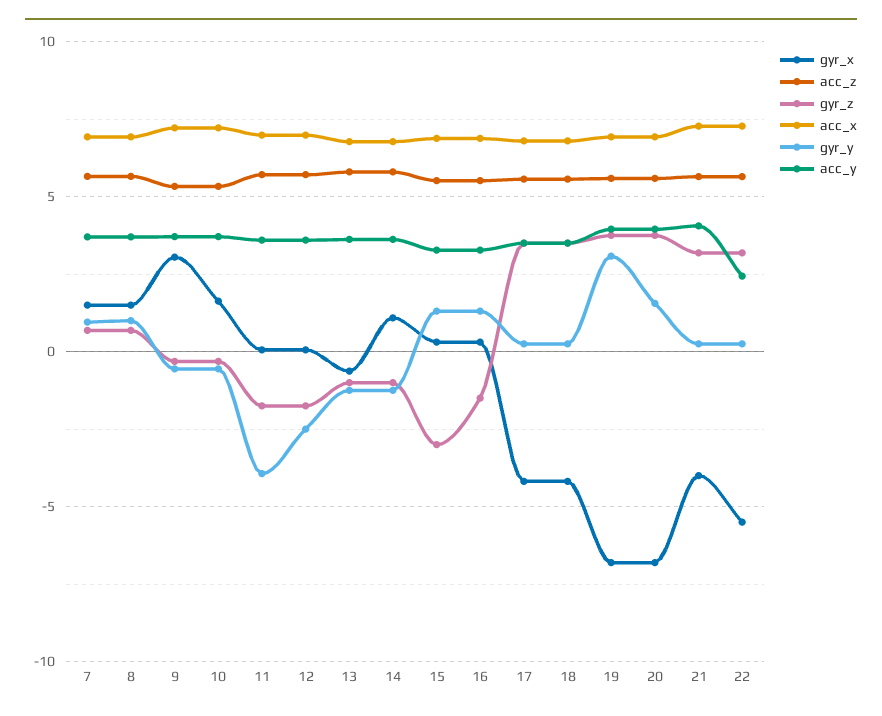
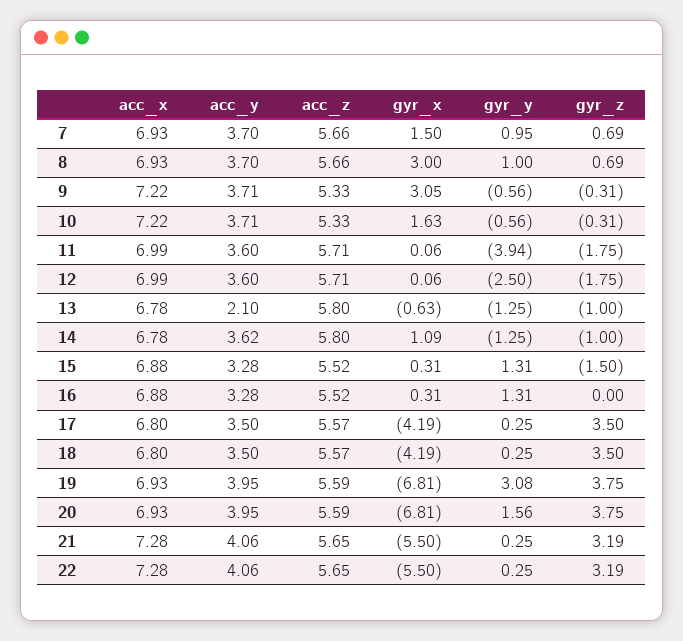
  {
    "gyr_x": {
      "7": 1.5,
-     "8": 1.5,
+     "8": 3,
      "9": 3.05,
      "10": 1.63,
      "11": 0.06,
      "12": 0.06,
      "13": -0.63,
      "14": 1.09,
      "15": 0.31,
      "16": 0.31,
      "17": -4.19,
      "18": -4.19,
      "19": -6.81,
      "20": -6.81,
-     "21": -4,
+     "21": -5.5,
      "22": -5.5
    },
    "acc_z": {
      "7": 5.66,
      "8": 5.66,
      "9": 5.33,
      "10": 5.33,
      "11": 5.71,
      "12": 5.71,
      "13": 5.8,
      "14": 5.8,
      "15": 5.52,
      "16": 5.52,
      "17": 5.57,
      "18": 5.57,
      "19": 5.59,
      "20": 5.59,
      "21": 5.65,
      "22": 5.65
    },
    "gyr_z": {
      "7": 0.69,
      "8": 0.69,
      "9": -0.31,
      "10": -0.31,
      "11": -1.75,
      "12": -1.75,
      "13": -1,
      "14": -1,
-     "15": -3,
+     "15": -1.5,
-     "16": -1.5,
+     "16": 0,
      "17": 3.5,
      "18": 3.5,
      "19": 3.75,
      "20": 3.75,
      "21": 3.19,
      "22": 3.19
    },
    "acc_x": {
      "7": 6.93,
      "8": 6.93,
      "9": 7.22,
      "10": 7.22,
      "11": 6.99,
      "12": 6.99,
      "13": 6.78,
      "14": 6.78,
      "15": 6.88,
      "16": 6.88,
      "17": 6.8,
      "18": 6.8,
      "19": 6.93,
      "20": 6.93,
      "21": 7.28,
      "22": 7.28
    },
    "gyr_y": {
      "7": 0.95,
      "8": 1,
      "9": -0.56,
      "10": -0.56,
      "11": -3.94,
      "12": -2.5,
      "13": -1.25,
      "14": -1.25,
      "15": 1.31,
      "16": 1.31,
      "17": 0.25,
      "18": 0.25,
      "19": 3.08,
      "20": 1.56,
      "21": 0.25,
      "22": 0.25
    },
    "acc_y": {
      "7": 3.7,
      "8": 3.7,
      "9": 3.71,
      "10": 3.71,
      "11": 3.6,
      "12": 3.6,
-     "13": 3.5,
+     "13": 2.1,
      "14": 3.62,
      "15": 3.28,
      "16": 3.28,
      "17": 3.5,
      "18": 3.5,
      "19": 3.95,
      "20": 3.95,
      "21": 4.06,
-     "22": 2.5
+     "22": 4.06
    }
  }

